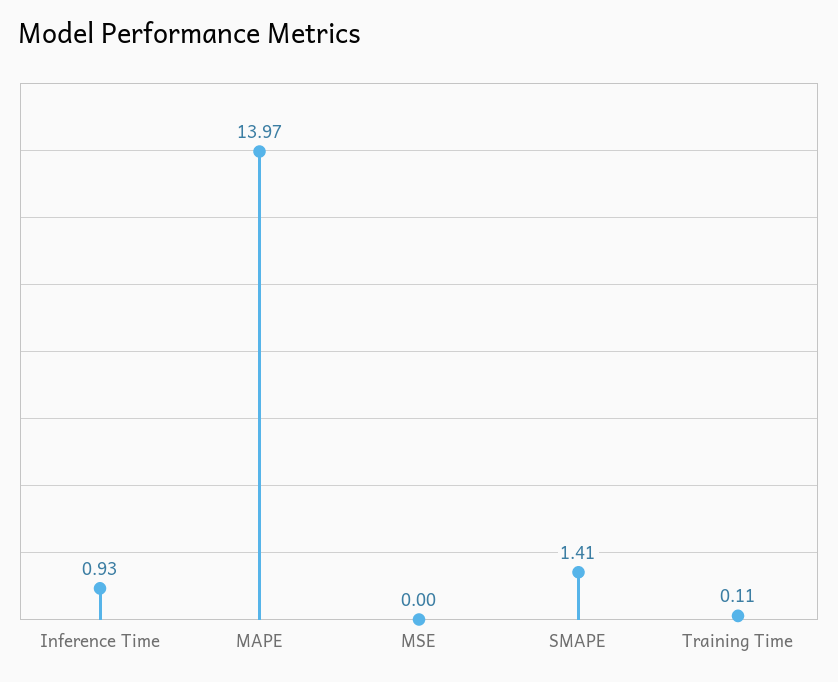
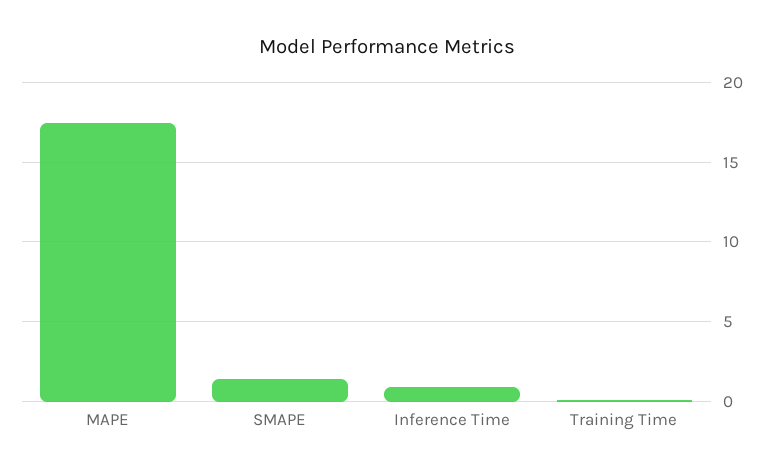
  {
    "Inference Time": 0.93,
-   "MAPE": 13.97,
+   "MAPE": 17.5,
-   "MSE": 0,
    "SMAPE": 1.41,
    "Training Time": 0.11
  }

